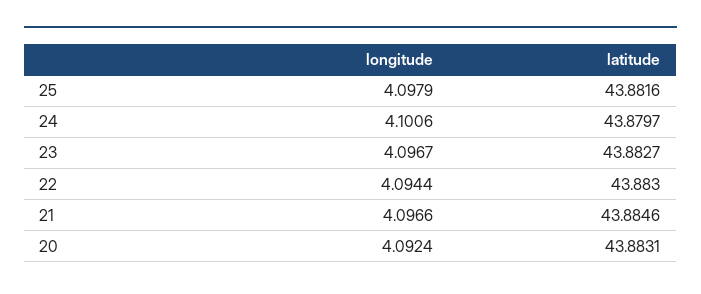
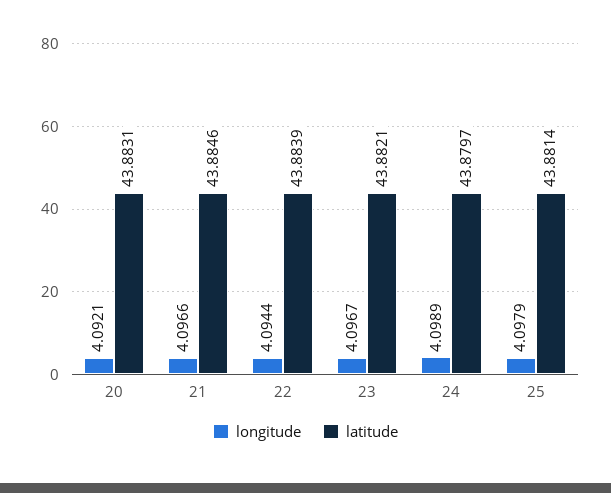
  {
    "longitude": {
      "25": 4.0979,
-     "24": 4.1006,
+     "24": 4.0989,
      "23": 4.0967,
      "22": 4.0944,
      "21": 4.0966,
-     "20": 4.0924
+     "20": 4.0921
    },
    "latitude": {
-     "25": 43.8816,
+     "25": 43.8814,
      "24": 43.8797,
-     "23": 43.8827,
+     "23": 43.8821,
-     "22": 43.883,
+     "22": 43.8839,
      "21": 43.8846,
      "20": 43.8831
    }
  }

